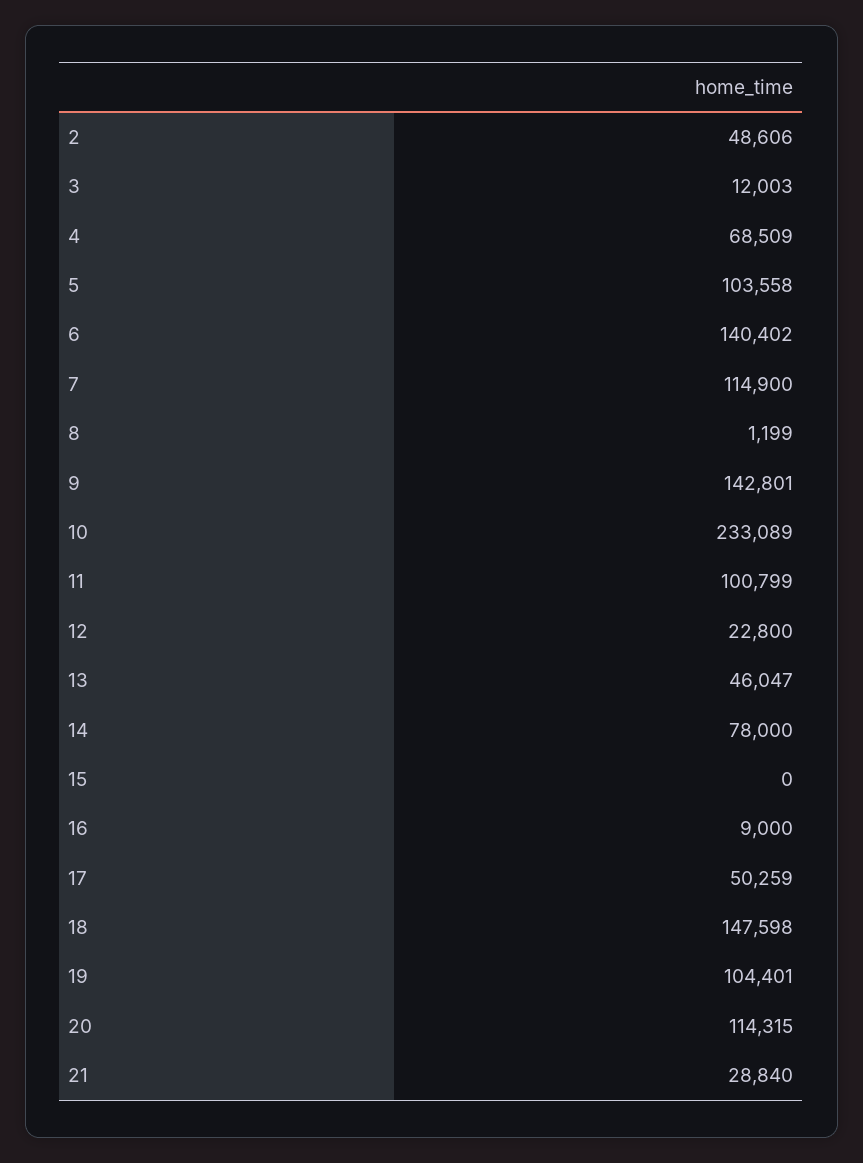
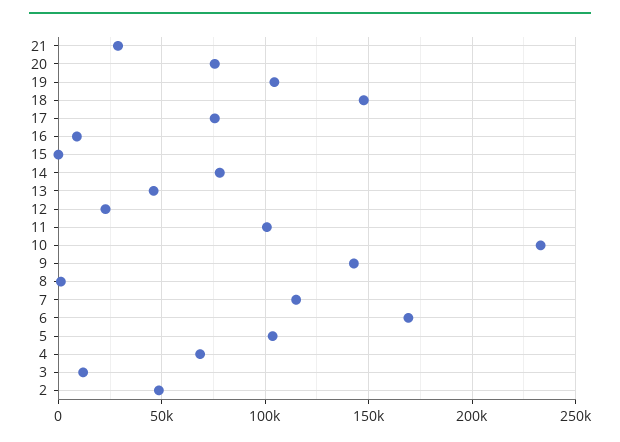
  {
    "2": 48606,
    "3": 12003,
    "4": 68509,
    "5": 103558,
-   "6": 140402,
+   "6": 170000,
    "7": 114900,
    "8": 1199,
    "9": 142801,
    "10": 233089,
    "11": 100799,
    "12": 22800,
    "13": 46047,
    "14": 78000,
    "15": 0,
    "16": 9000,
-   "17": 50259,
+   "17": 75000,
    "18": 147598,
    "19": 104401,
-   "20": 114315,
+   "20": 75000,
    "21": 28840
  }

